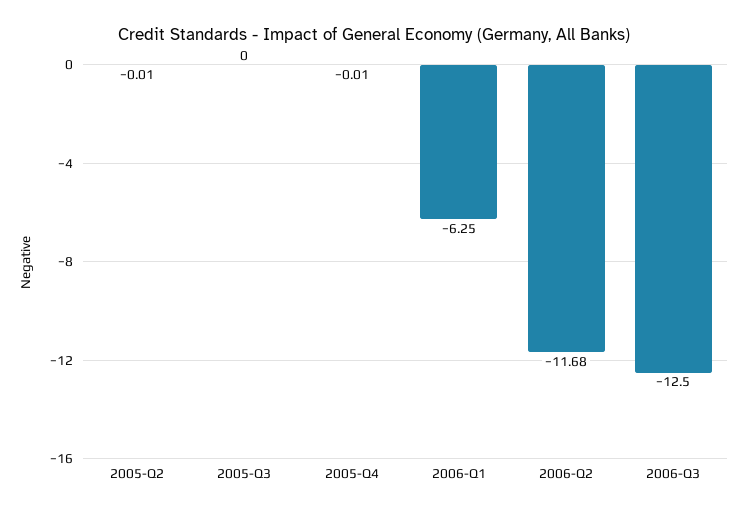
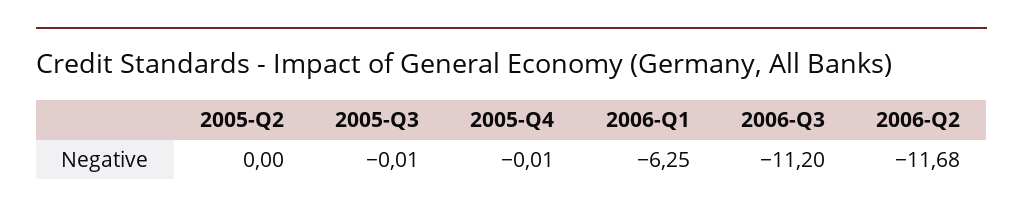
  {
-   "2005-Q2": -0.01,
+   "2005-Q2": 0,
-   "2005-Q3": 0,
+   "2005-Q3": -0.01,
    "2005-Q4": -0.01,
    "2006-Q1": -6.25,
    "2006-Q2": -11.68,
-   "2006-Q3": -12.5
+   "2006-Q3": -11.2
  }

